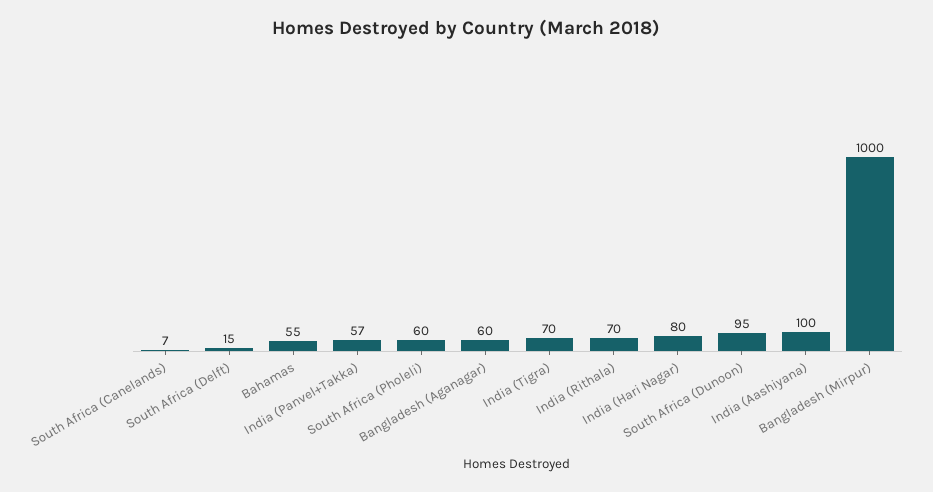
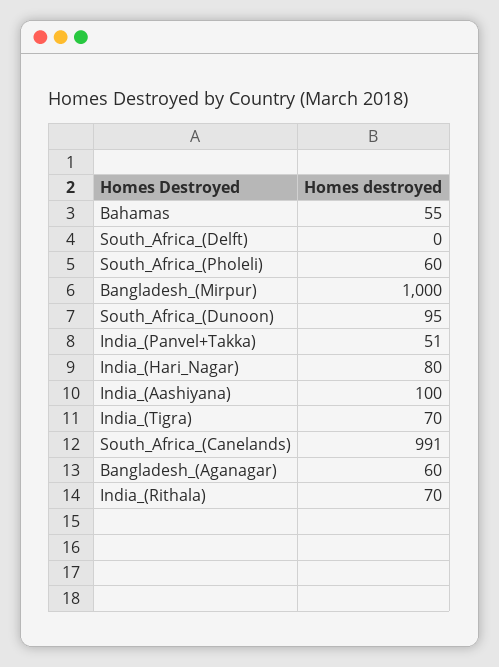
  {
-   "South Africa (Canelands)": 7,
+   "South Africa (Canelands)": 991,
-   "South Africa (Delft)": 15,
+   "South Africa (Delft)": 0,
    "Bahamas": 55,
-   "India (Panvel+Takka)": 57,
+   "India (Panvel+Takka)": 51,
    "South Africa (Pholeli)": 60,
    "Bangladesh (Aganagar)": 60,
    "India (Tigra)": 70,
    "India (Rithala)": 70,
    "India (Hari Nagar)": 80,
    "South Africa (Dunoon)": 95,
    "India (Aashiyana)": 100,
    "Bangladesh (Mirpur)": 1000
  }

